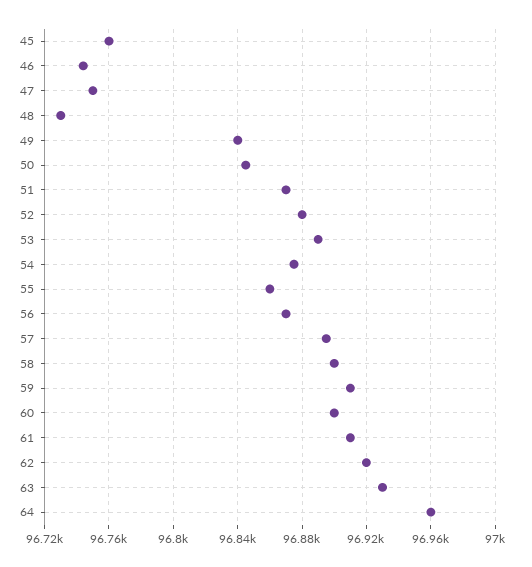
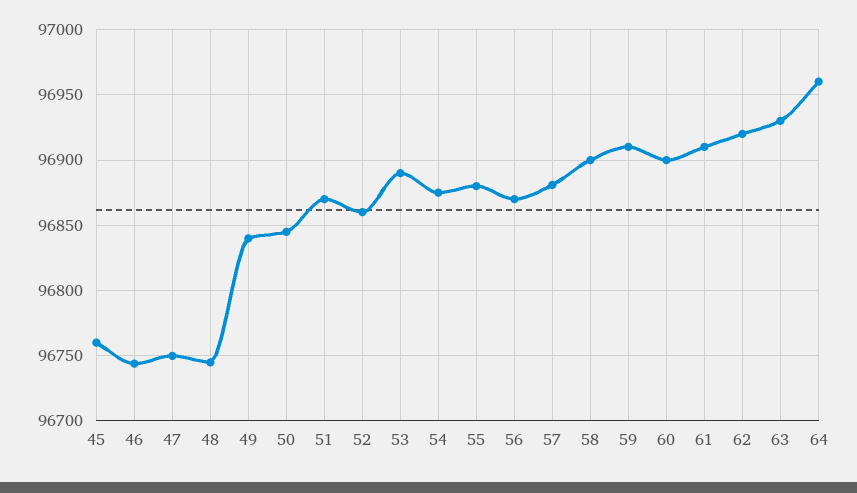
  {
    "45": 96760,
    "46": 96745,
    "47": 96750,
-   "48": 96730,
+   "48": 96745,
    "49": 96840,
    "50": 96845,
    "51": 96870,
-   "52": 96880,
+   "52": 96860,
    "53": 96890,
    "54": 96875,
-   "55": 96860,
+   "55": 96880,
    "56": 96870,
-   "57": 96895,
+   "57": 96880,
    "58": 96900,
    "59": 96910,
    "60": 96900,
    "61": 96910,
    "62": 96920,
    "63": 96930,
    "64": 96960
  }

